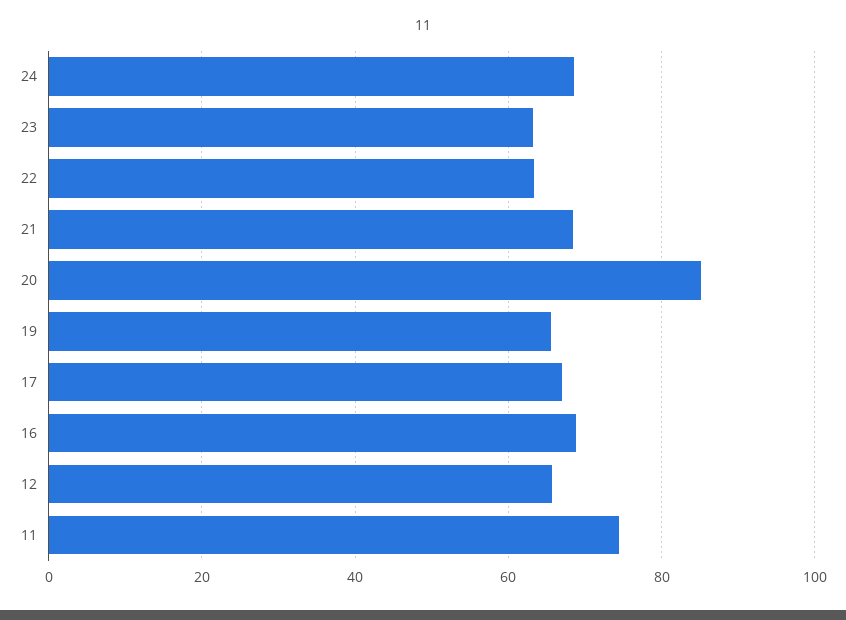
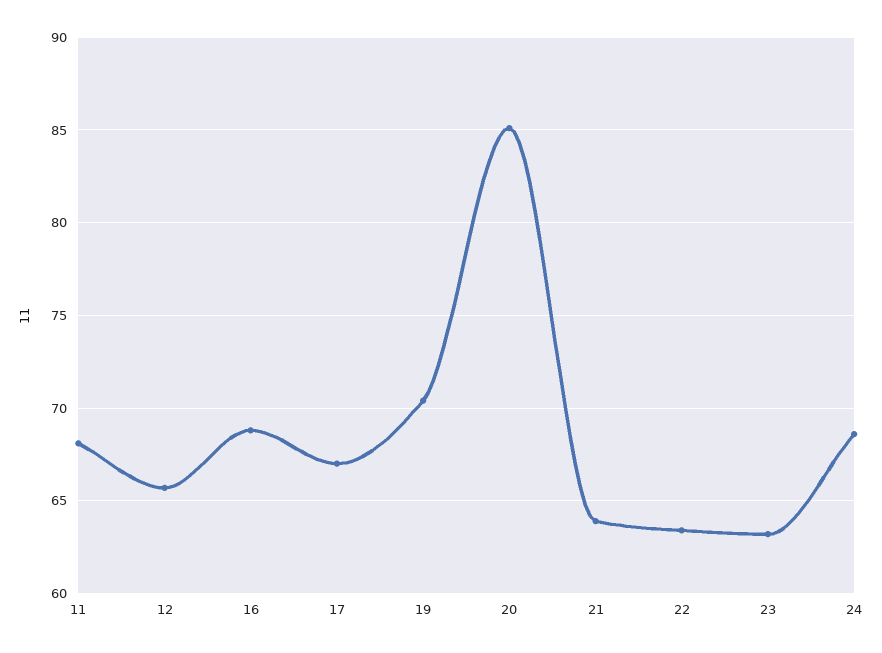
  {
    "24": 68.5,
    "23": 63,
    "22": 63.5,
-   "21": 68,
+   "21": 64,
    "20": 85,
-   "19": 66,
+   "19": 70.5,
    "17": 67,
    "16": 69,
    "12": 65.5,
-   "11": 74
+   "11": 68
  }

